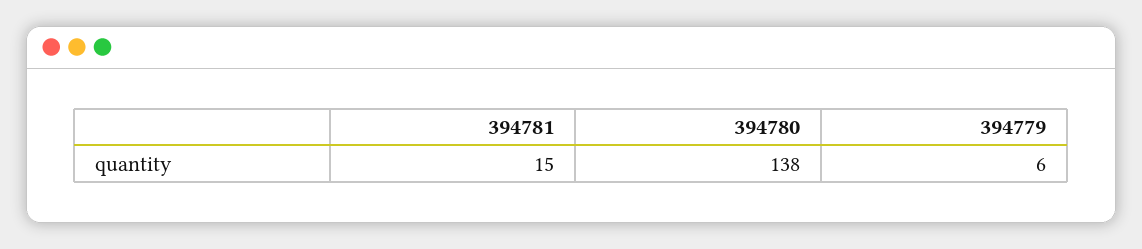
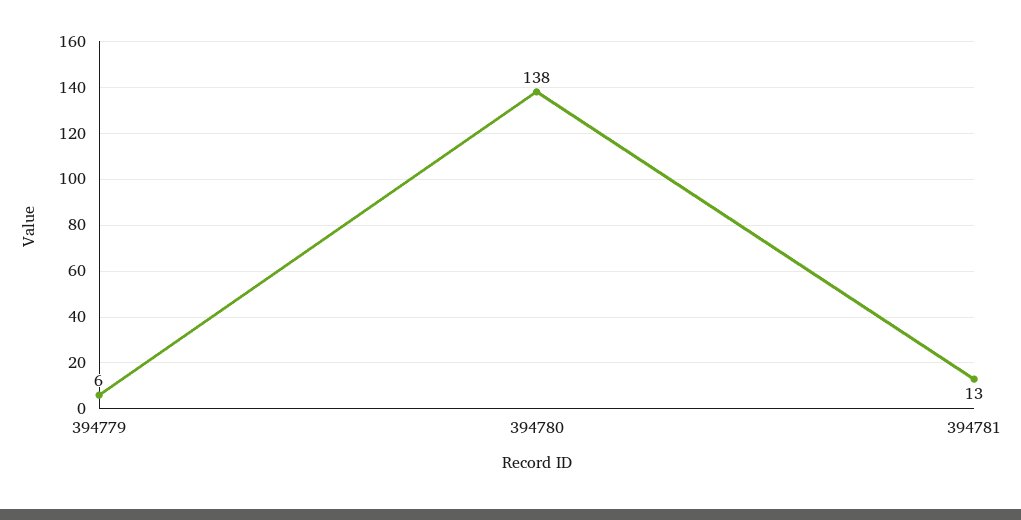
  {
-   "394781": 15,
+   "394781": 13,
    "394780": 138,
    "394779": 6
  }

